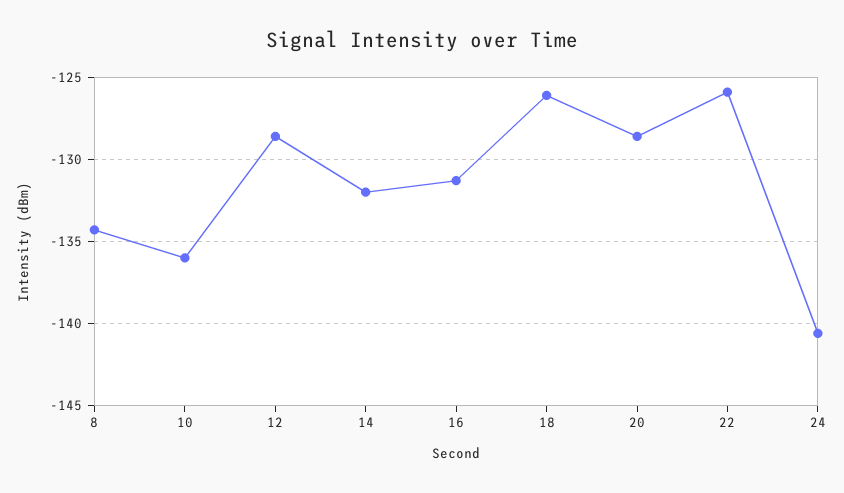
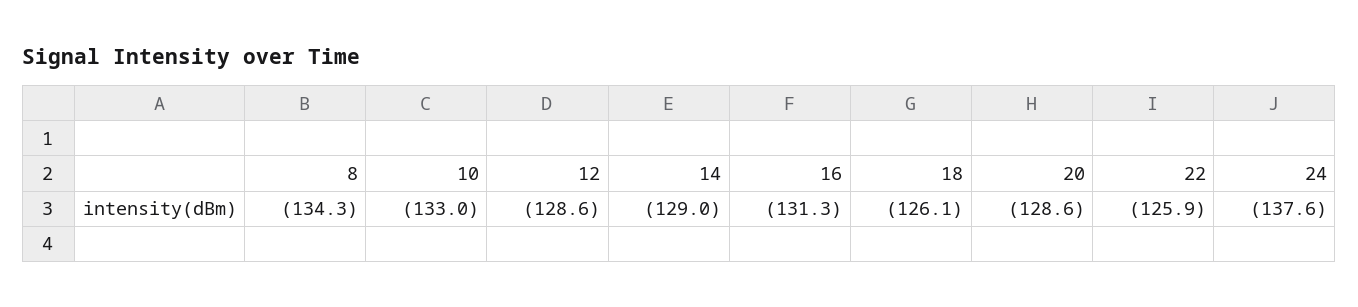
  {
    "8": -134.3,
-   "10": -136,
+   "10": -133,
    "12": -128.6,
-   "14": -132,
+   "14": -129,
    "16": -131.3,
    "18": -126.1,
    "20": -128.6,
    "22": -125.9,
-   "24": -140.5
+   "24": -137.6
  }

